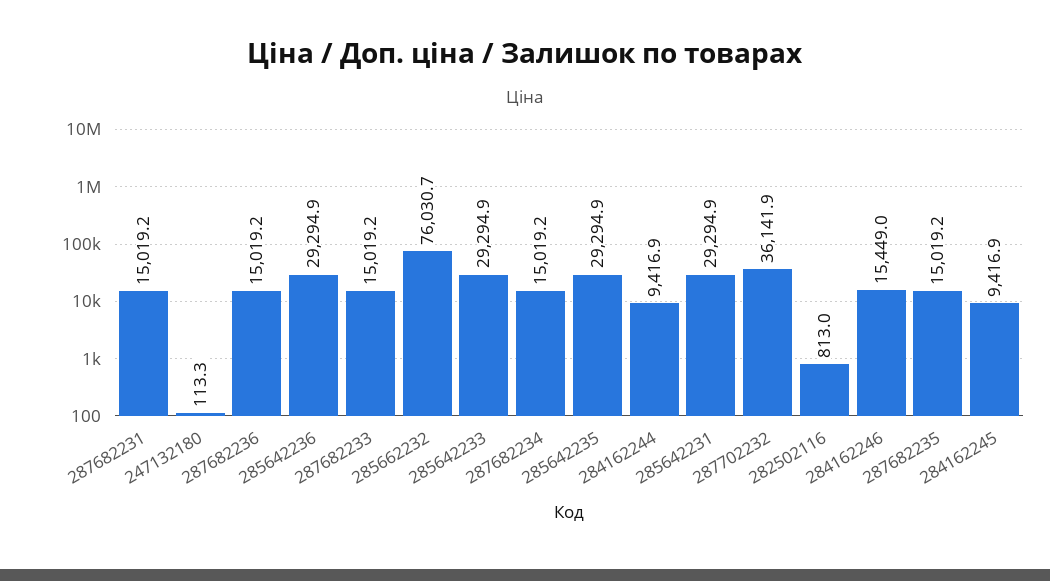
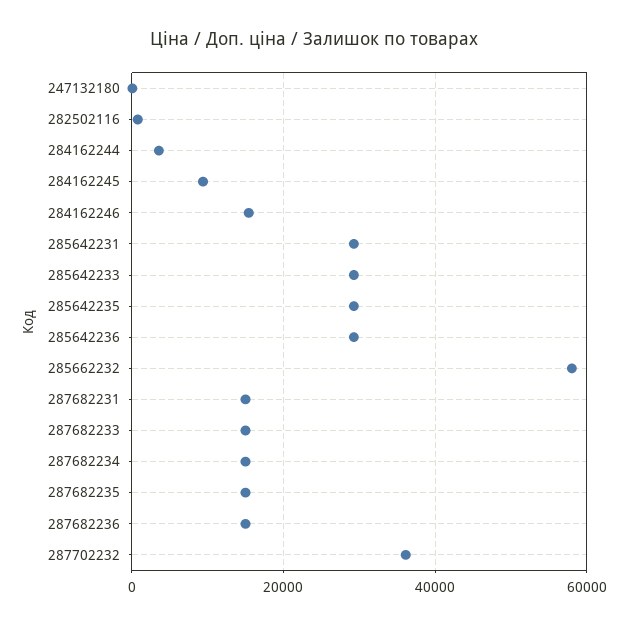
  {
    "287682231": 15019.2,
    "247132180": 113.3,
    "287682236": 15019.2,
    "285642236": 29294.9,
    "287682233": 15019.2,
-   "285662232": 76030.7,
+   "285662232": 58000,
    "285642233": 29294.9,
    "287682234": 15019.2,
    "285642235": 29294.9,
-   "284162244": 9416.9,
+   "284162244": 4000,
    "285642231": 29294.9,
    "287702232": 36141.9,
    "282502116": 813,
    "284162246": 15449,
    "287682235": 15019.2,
    "284162245": 9416.9
  }

